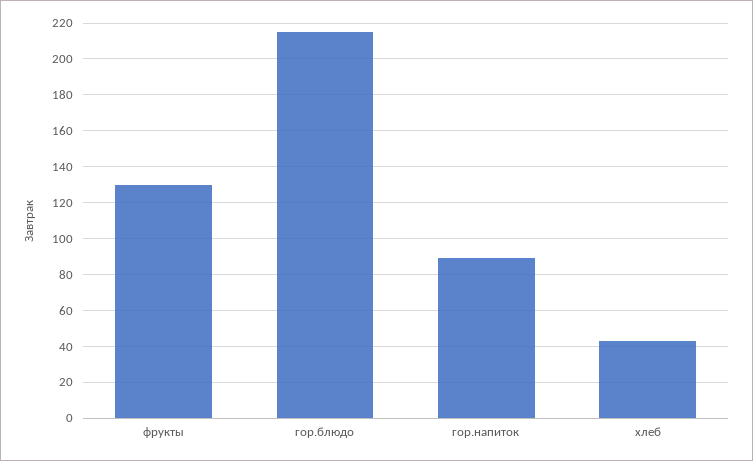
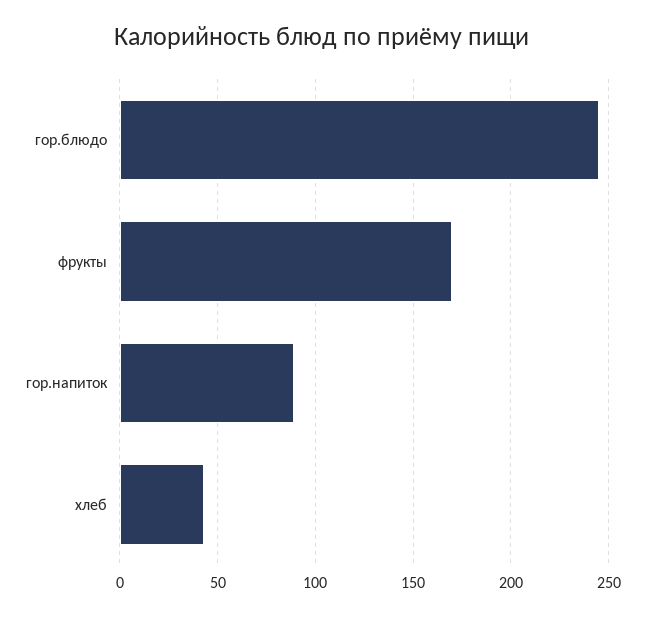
  {
-   "фрукты": 130,
+   "фрукты": 170,
-   "гор.блюдо": 215,
+   "гор.блюдо": 245,
    "гор.напиток": 90,
    "хлеб": 45
  }

